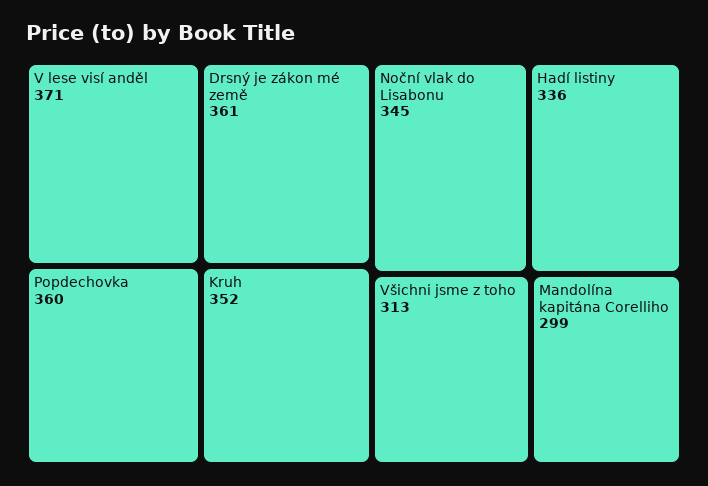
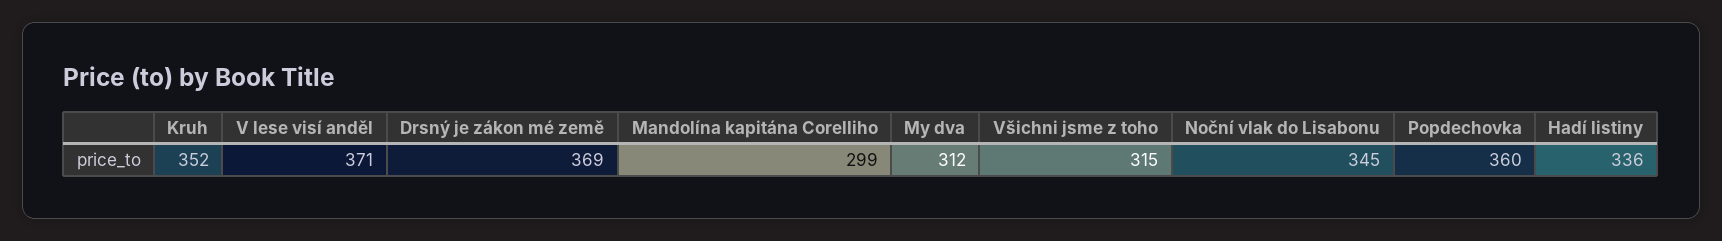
  {
    "V lese visí anděl": 371,
-   "Drsný je zákon mé země": 361,
+   "Drsný je zákon mé země": 369,
    "Popdechovka": 360,
    "Kruh": 352,
    "Noční vlak do Lisabonu": 345,
    "Hadí listiny": 336,
-   "Všichni jsme z toho": 313,
+   "Všichni jsme z toho": 315,
-   "Mandolína kapitána Corelliho": 299
+   "Mandolína kapitána Corelliho": 299,
+   "My dva": 312
  }

